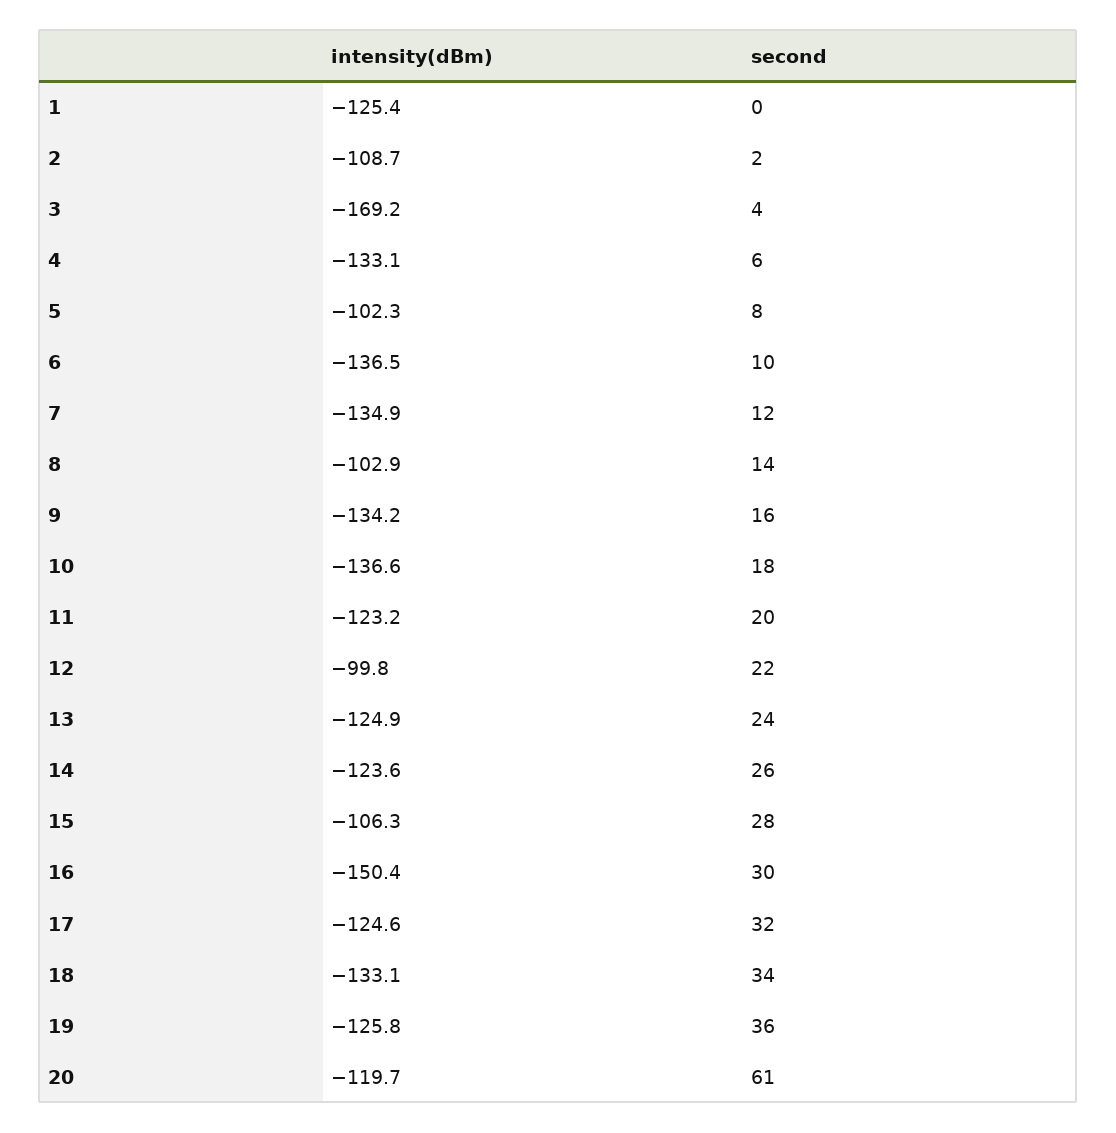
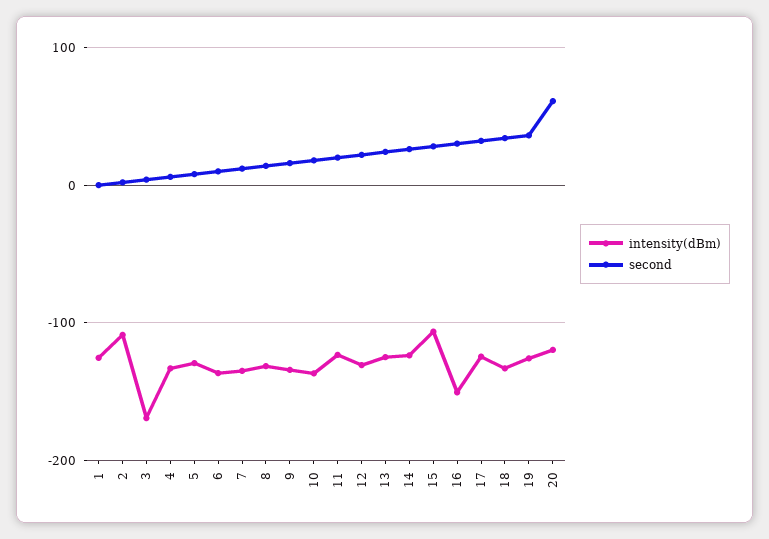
  {
    "intensity(dBm)": {
      "1": -125.4,
      "2": -108.7,
      "3": -169.2,
      "4": -133.1,
-     "5": -102.3,
+     "5": -130,
      "6": -136.5,
      "7": -134.9,
-     "8": -102.9,
+     "8": -130,
      "9": -134.2,
      "10": -136.6,
      "11": -123.2,
-     "12": -99.8,
+     "12": -130,
      "13": -124.9,
      "14": -123.6,
      "15": -106.3,
      "16": -150.4,
      "17": -124.6,
      "18": -133.1,
      "19": -125.8,
      "20": -119.7
    },
    "second": {
      "1": 0,
      "2": 2,
      "3": 4,
      "4": 6,
      "5": 8,
      "6": 10,
      "7": 12,
      "8": 14,
      "9": 16,
      "10": 18,
      "11": 20,
      "12": 22,
      "13": 24,
      "14": 26,
      "15": 28,
      "16": 30,
      "17": 32,
      "18": 34,
      "19": 36,
      "20": 61
    }
  }

